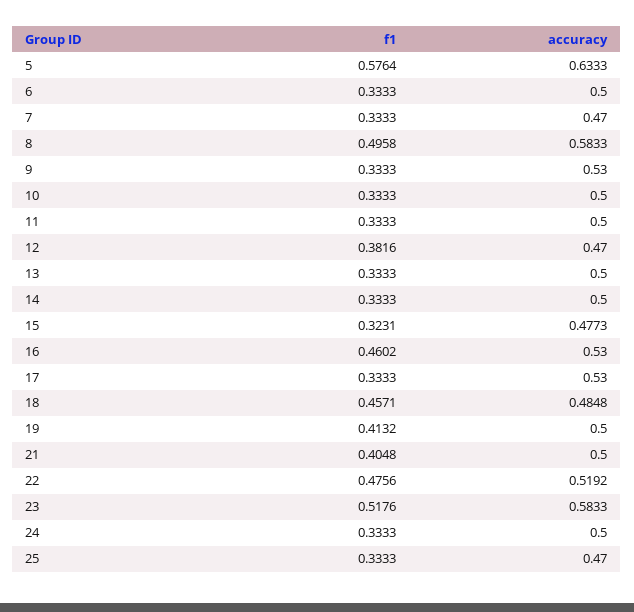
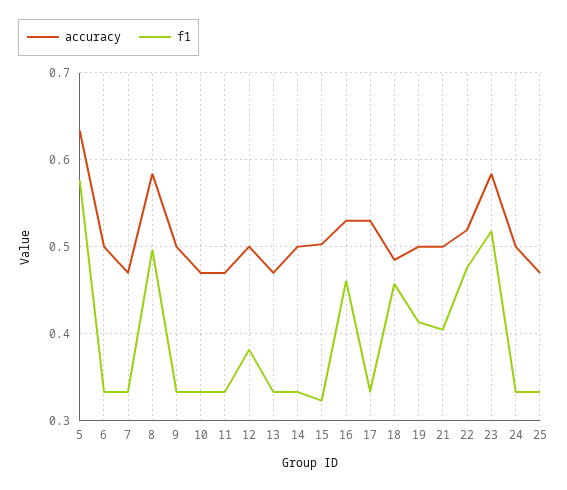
  {
    "f1": {
      "5": 0.5764,
      "6": 0.3333,
      "7": 0.3333,
      "8": 0.4958,
      "9": 0.3333,
      "10": 0.3333,
      "11": 0.3333,
      "12": 0.3816,
      "13": 0.3333,
      "14": 0.3333,
      "15": 0.3231,
      "16": 0.4602,
      "17": 0.3333,
      "18": 0.4571,
      "19": 0.4132,
      "21": 0.4048,
      "22": 0.4756,
      "23": 0.5176,
      "24": 0.3333,
      "25": 0.3333
    },
    "accuracy": {
      "5": 0.6333,
      "6": 0.5,
      "7": 0.47,
      "8": 0.5833,
-     "9": 0.53,
+     "9": 0.5,
-     "10": 0.5,
+     "10": 0.47,
-     "11": 0.5,
+     "11": 0.47,
-     "12": 0.47,
+     "12": 0.5,
-     "13": 0.5,
+     "13": 0.47,
      "14": 0.5,
-     "15": 0.4773,
+     "15": 0.5,
      "16": 0.53,
      "17": 0.53,
      "18": 0.4848,
      "19": 0.5,
      "21": 0.5,
      "22": 0.5192,
      "23": 0.5833,
      "24": 0.5,
      "25": 0.47
    }
  }

